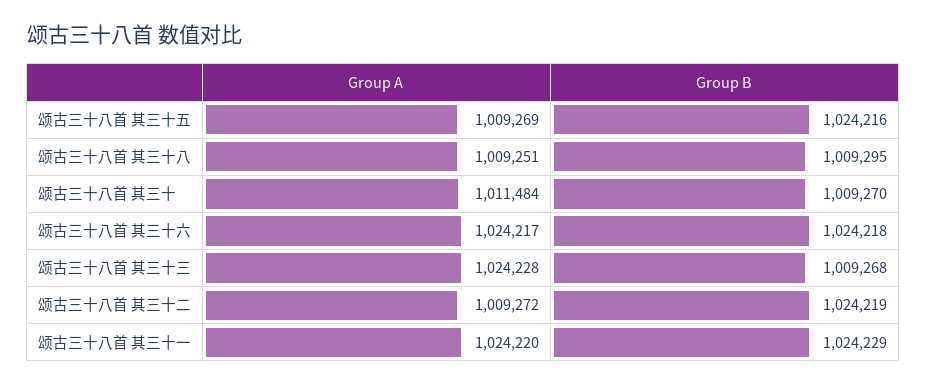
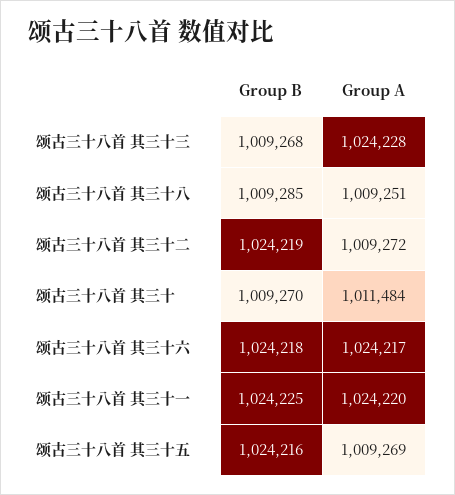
  {
    "Group A": {
      "颂古三十八首 其三十五": 1009269,
      "颂古三十八首 其三十八": 1009251,
      "颂古三十八首 其三十": 1011484,
      "颂古三十八首 其三十六": 1024217,
      "颂古三十八首 其三十三": 1024228,
      "颂古三十八首 其三十二": 1009272,
      "颂古三十八首 其三十一": 1024220
    },
    "Group B": {
      "颂古三十八首 其三十五": 1024216,
-     "颂古三十八首 其三十八": 1009295,
+     "颂古三十八首 其三十八": 1009285,
      "颂古三十八首 其三十": 1009270,
      "颂古三十八首 其三十六": 1024218,
      "颂古三十八首 其三十三": 1009268,
      "颂古三十八首 其三十二": 1024219,
-     "颂古三十八首 其三十一": 1024229
+     "颂古三十八首 其三十一": 1024225
    }
  }

